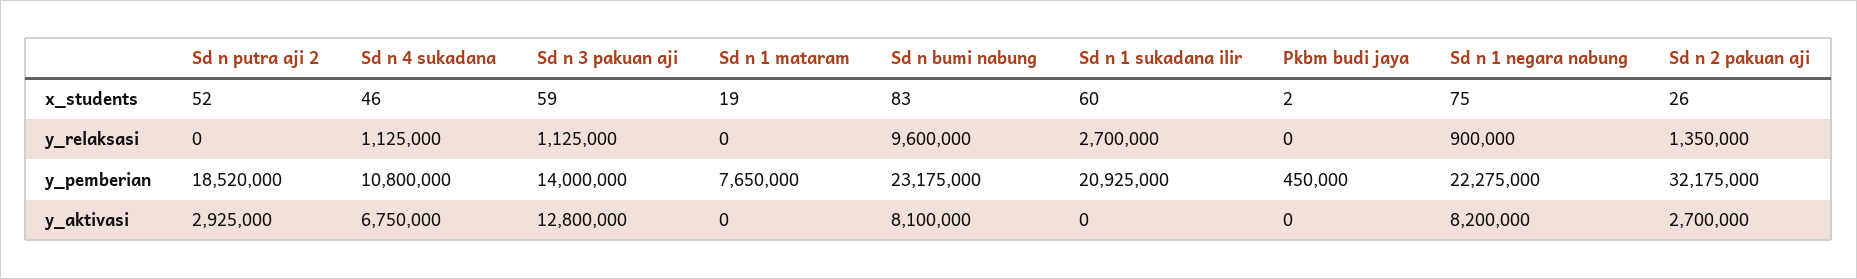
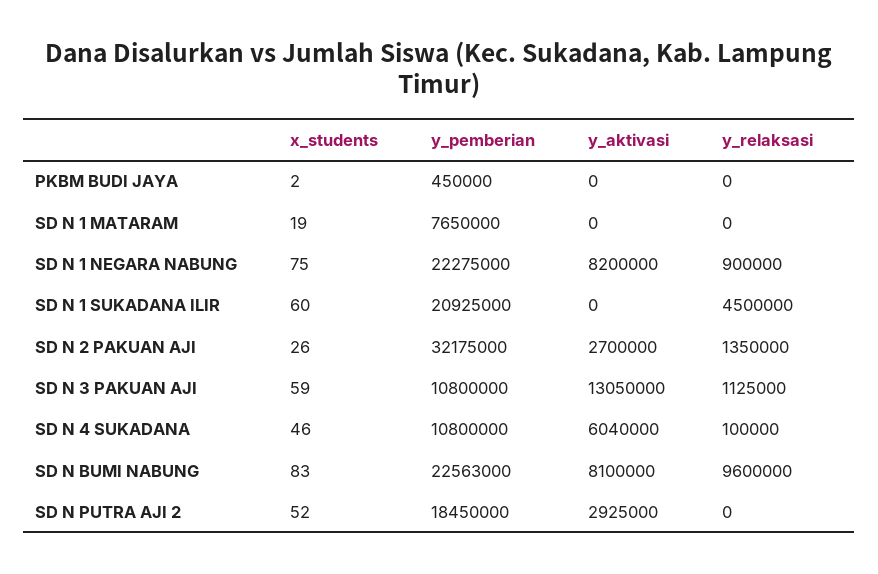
  {
    "Sd n putra aji 2": {
      "x_students": 52,
      "y_relaksasi": 0,
-     "y_pemberian": 18520000,
+     "y_pemberian": 18450000,
      "y_aktivasi": 2925000
    },
    "Sd n 4 sukadana": {
      "x_students": 46,
-     "y_relaksasi": 1125000,
+     "y_relaksasi": 100000,
      "y_pemberian": 10800000,
-     "y_aktivasi": 6750000
+     "y_aktivasi": 6040000
    },
    "Sd n 3 pakuan aji": {
      "x_students": 59,
      "y_relaksasi": 1125000,
-     "y_pemberian": 14000000,
+     "y_pemberian": 10800000,
-     "y_aktivasi": 12800000
+     "y_aktivasi": 13050000
    },
    "Sd n 1 mataram": {
      "x_students": 19,
      "y_relaksasi": 0,
      "y_pemberian": 7650000,
      "y_aktivasi": 0
    },
    "Sd n bumi nabung": {
      "x_students": 83,
      "y_relaksasi": 9600000,
-     "y_pemberian": 23175000,
+     "y_pemberian": 22563000,
      "y_aktivasi": 8100000
    },
    "Sd n 1 sukadana ilir": {
      "x_students": 60,
-     "y_relaksasi": 2700000,
+     "y_relaksasi": 4500000,
      "y_pemberian": 20925000,
      "y_aktivasi": 0
    },
    "Pkbm budi jaya": {
      "x_students": 2,
      "y_relaksasi": 0,
      "y_pemberian": 450000,
      "y_aktivasi": 0
    },
    "Sd n 1 negara nabung": {
      "x_students": 75,
      "y_relaksasi": 900000,
      "y_pemberian": 22275000,
      "y_aktivasi": 8200000
    },
    "Sd n 2 pakuan aji": {
      "x_students": 26,
      "y_relaksasi": 1350000,
      "y_pemberian": 32175000,
      "y_aktivasi": 2700000
    }
  }

